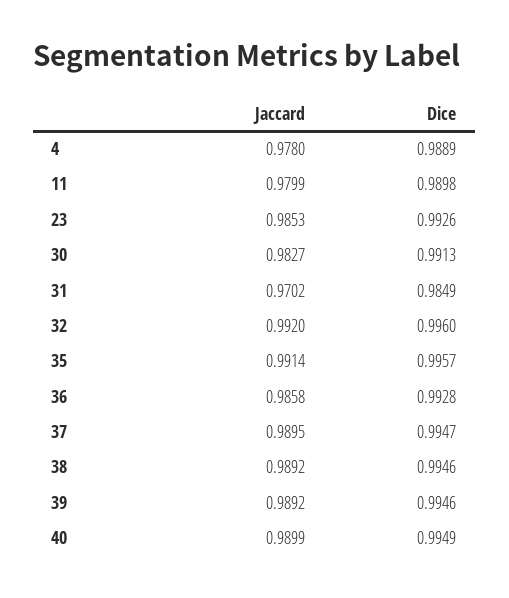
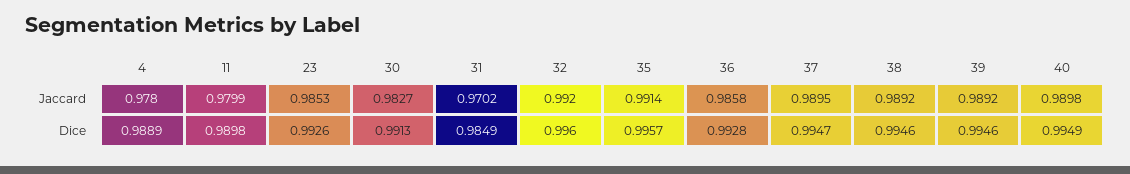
  {
    "Jaccard": {
      "4": 0.978,
      "11": 0.9799,
      "23": 0.9853,
      "30": 0.9827,
      "31": 0.9702,
      "32": 0.992,
      "35": 0.9914,
      "36": 0.9858,
      "37": 0.9895,
      "38": 0.9892,
      "39": 0.9892,
-     "40": 0.9899
+     "40": 0.9898
    },
    "Dice": {
      "4": 0.9889,
      "11": 0.9898,
      "23": 0.9926,
      "30": 0.9913,
      "31": 0.9849,
      "32": 0.996,
      "35": 0.9957,
      "36": 0.9928,
      "37": 0.9947,
      "38": 0.9946,
      "39": 0.9946,
      "40": 0.9949
    }
  }

